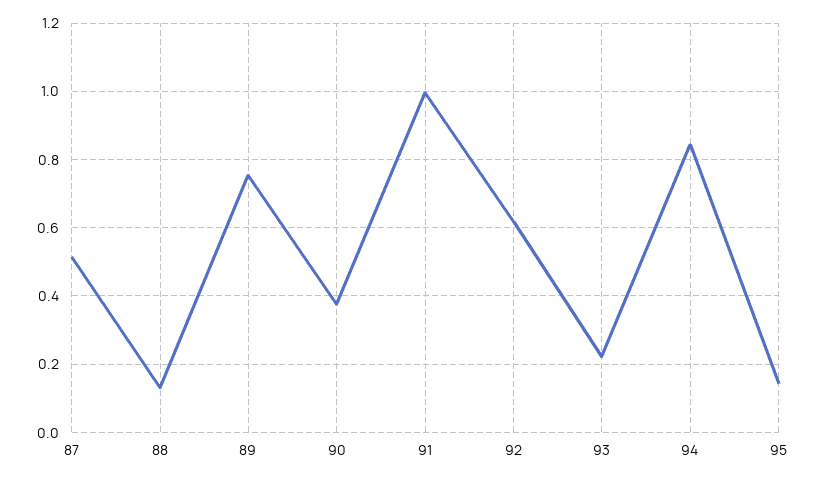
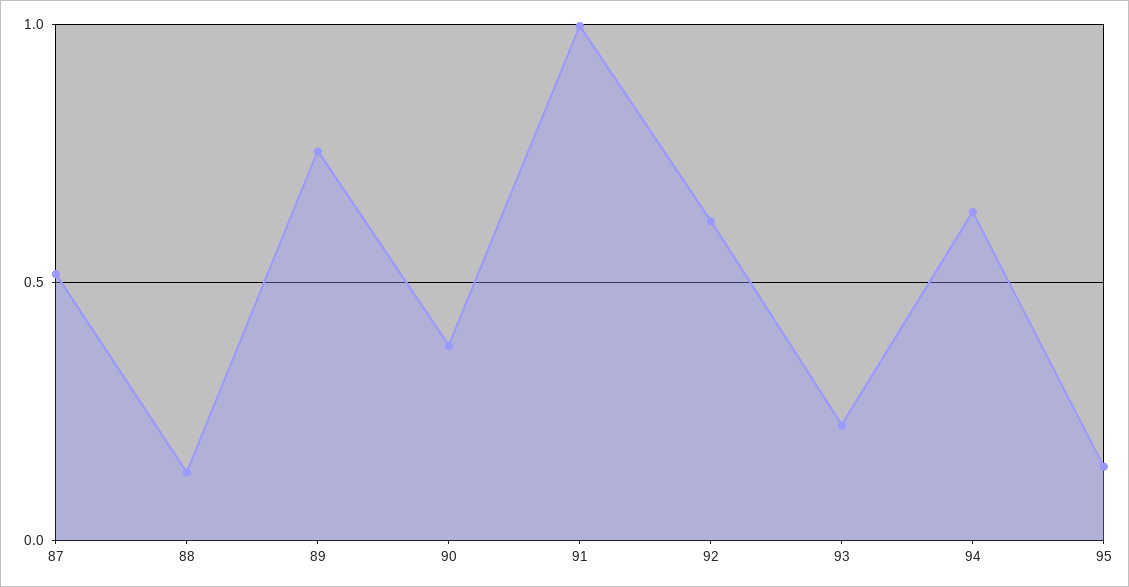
  {
    "87": 0.52,
    "88": 0.14,
    "89": 0.76,
    "90": 0.38,
    "91": 1,
    "92": 0.62,
    "93": 0.22,
-   "94": 0.84,
+   "94": 0.65,
    "95": 0.14
  }

